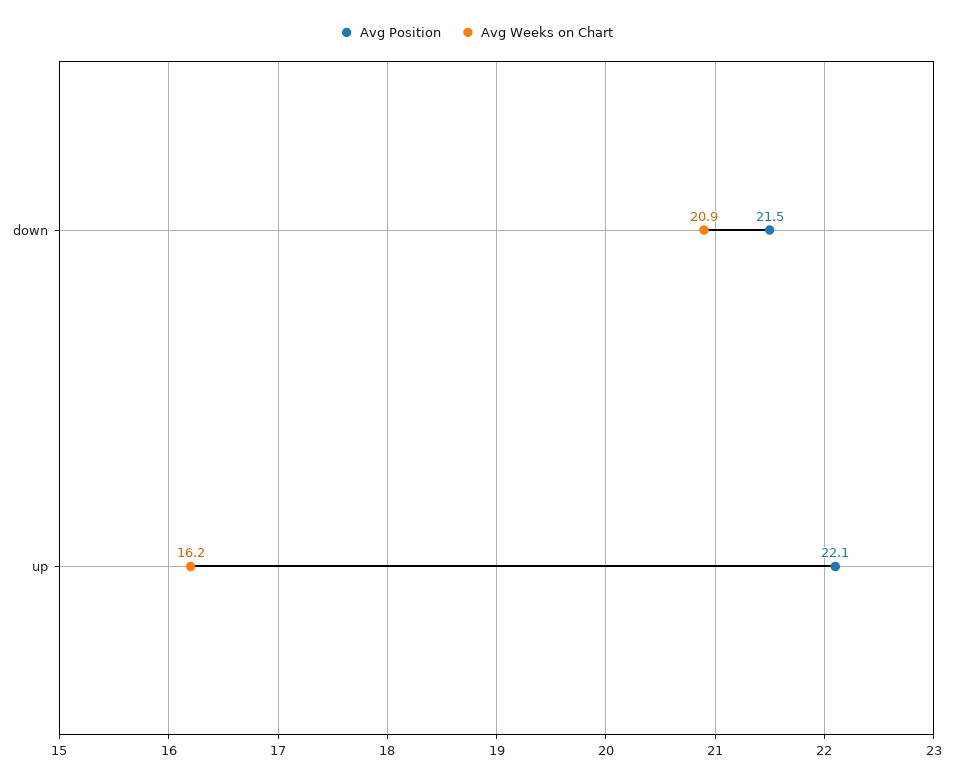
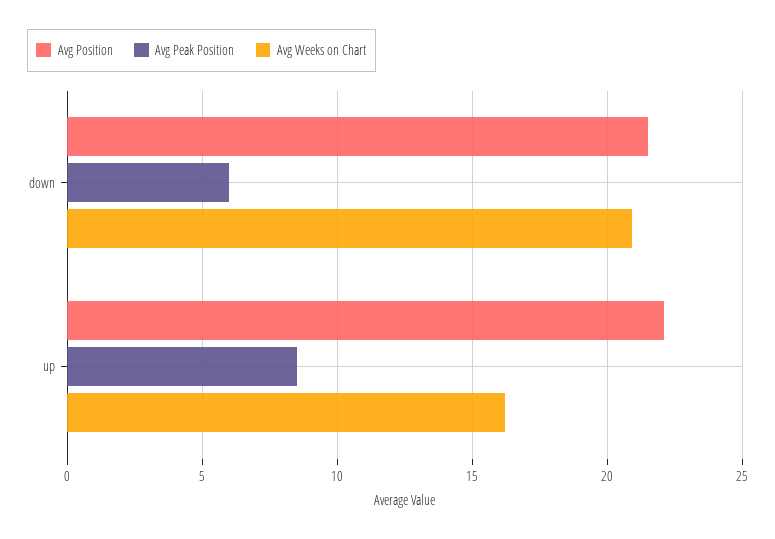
  {
    "Avg Position": {
      "down": 21.5,
      "up": 22.1
    },
    "Avg Weeks on Chart": {
      "down": 20.9,
      "up": 16.2
-   }
+   },
+   "Avg Peak Position": {
+     "down": 6,
+     "up": 8.5
+   }
  }

